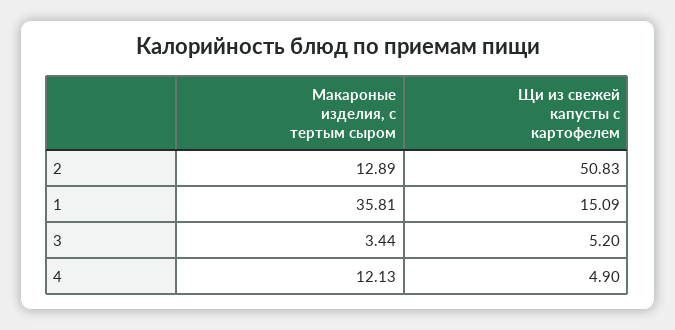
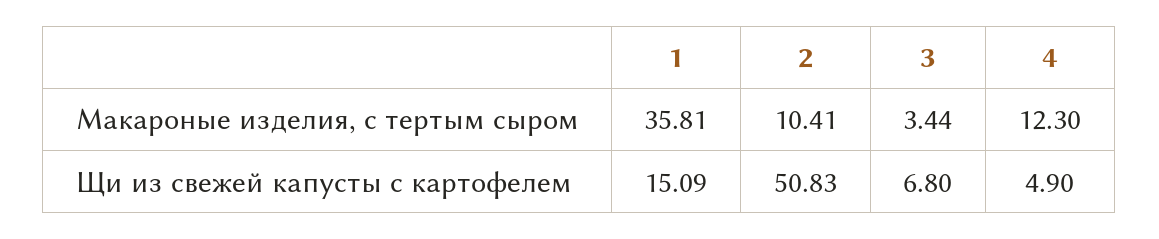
  {
    "Макароные изделия, с тертым сыром": {
-     "2": 12.89,
+     "2": 10.41,
      "1": 35.81,
      "3": 3.44,
-     "4": 12.13
+     "4": 12.3
    },
    "Щи из свежей капусты с картофелем": {
      "2": 50.83,
      "1": 15.09,
-     "3": 5.2,
+     "3": 6.8,
      "4": 4.9
    }
  }

